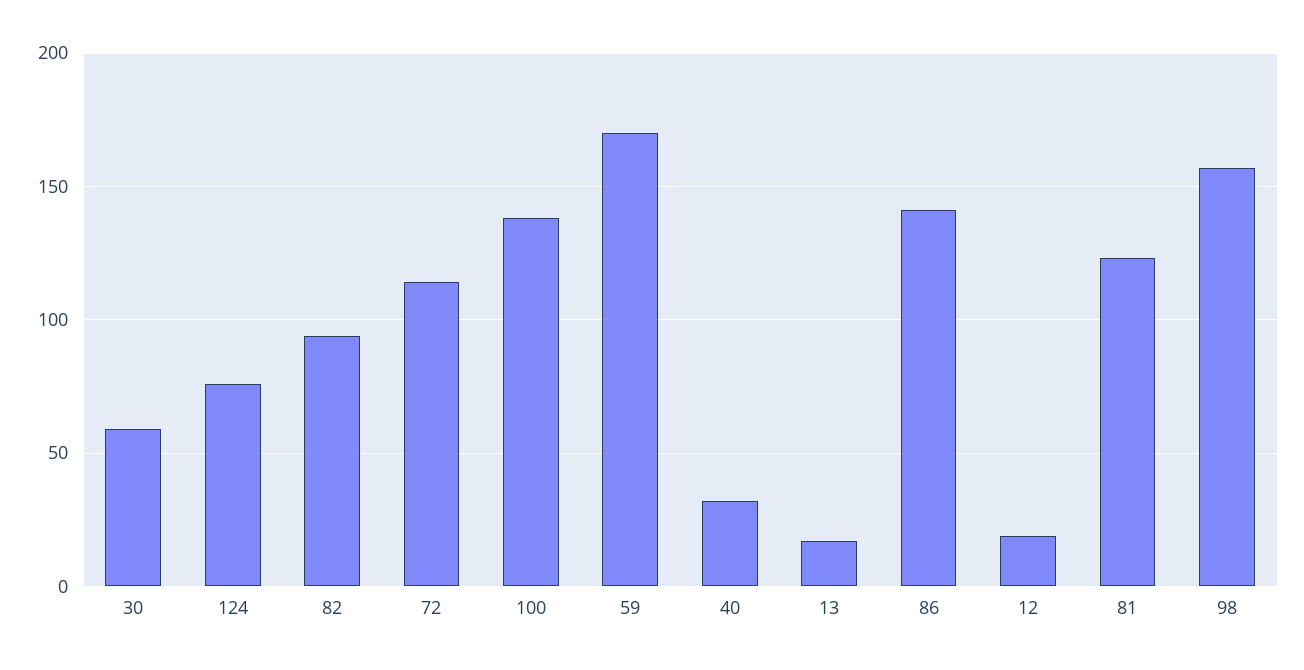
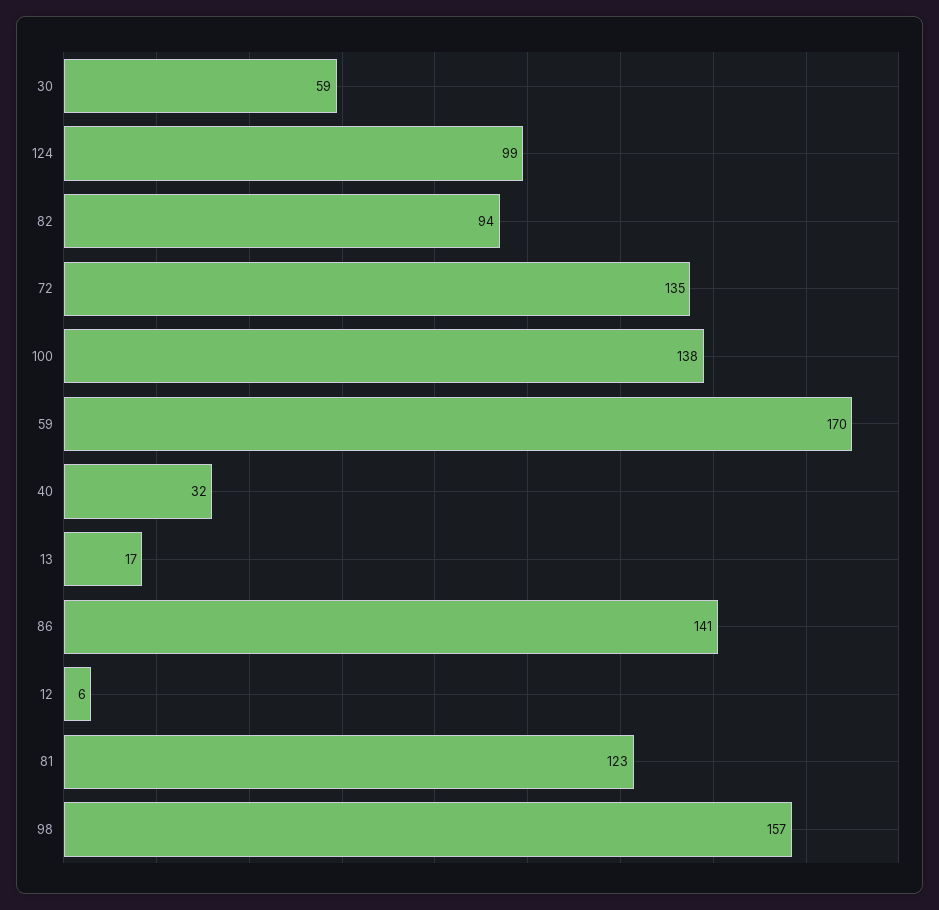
  {
    "30": 59,
-   "124": 75,
+   "124": 99,
    "82": 94,
-   "72": 115,
+   "72": 135,
    "100": 138,
    "59": 170,
    "40": 32,
    "13": 17,
    "86": 141,
-   "12": 20,
+   "12": 6,
    "81": 123,
    "98": 157
  }

